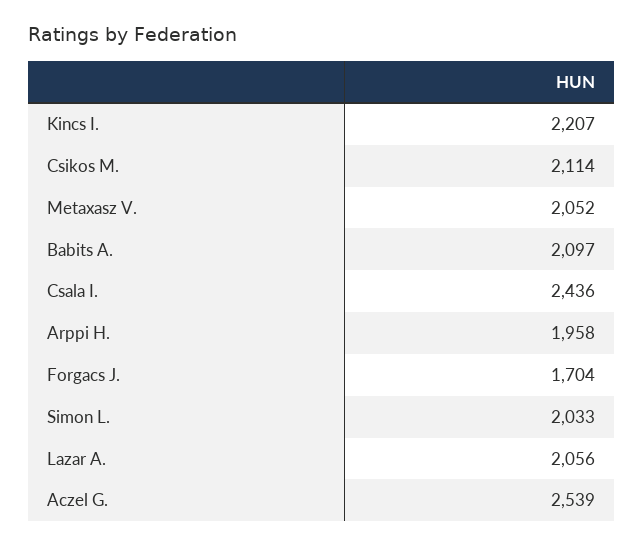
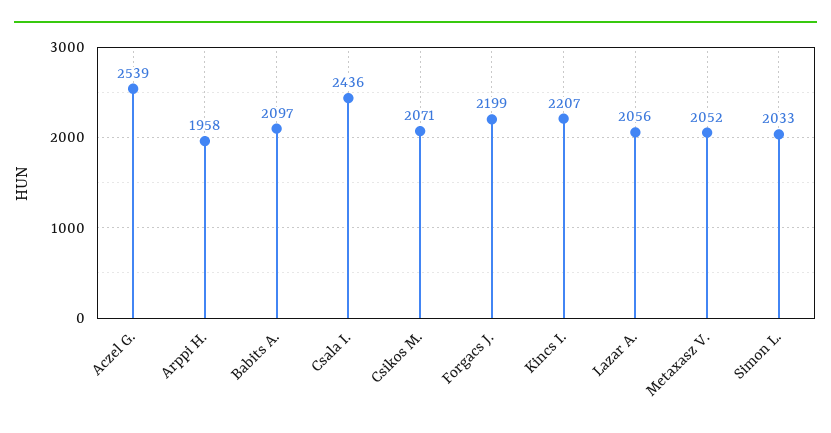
  {
    "Kincs I.": 2207,
-   "Csikos M.": 2114,
+   "Csikos M.": 2071,
    "Metaxasz V.": 2052,
    "Babits A.": 2097,
    "Csala I.": 2436,
    "Arppi H.": 1958,
-   "Forgacs J.": 1704,
+   "Forgacs J.": 2199,
    "Simon L.": 2033,
    "Lazar A.": 2056,
    "Aczel G.": 2539
  }

